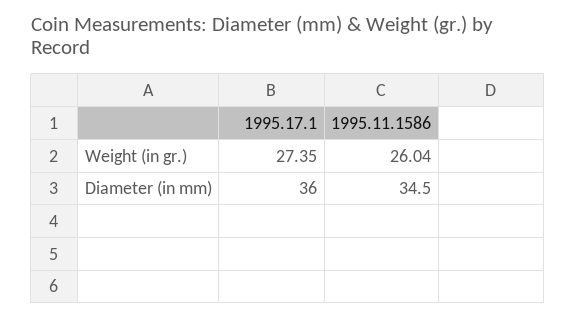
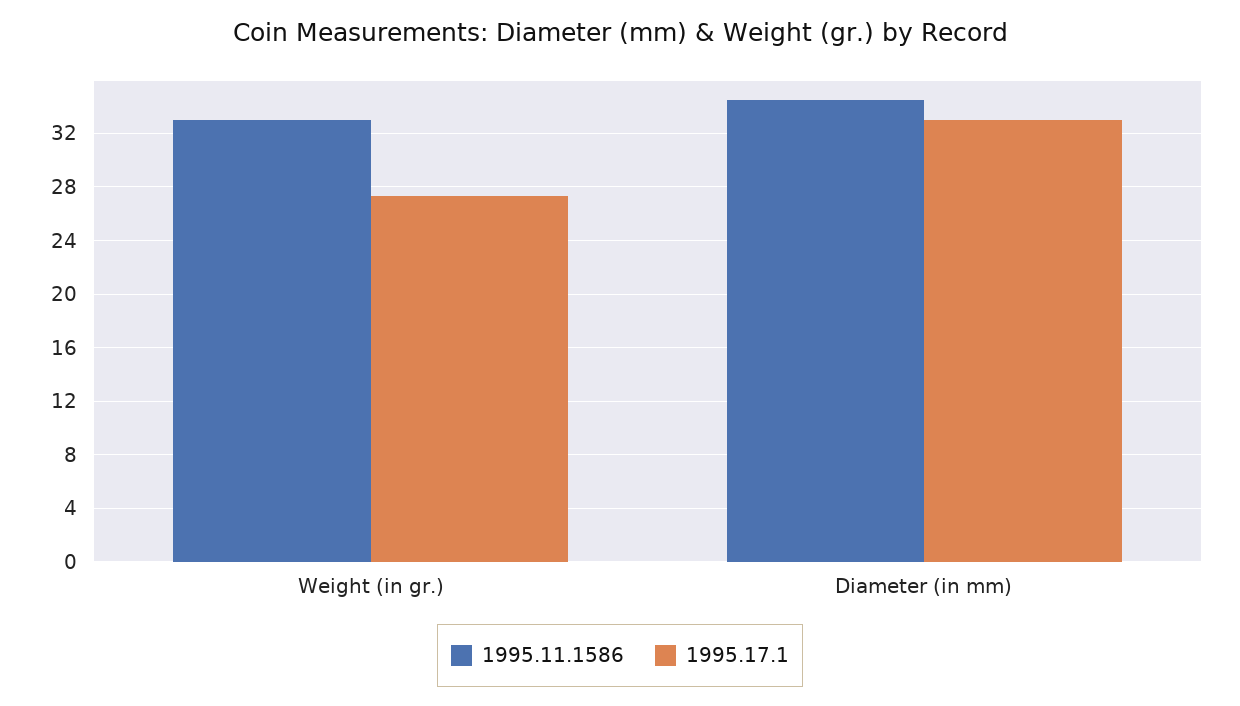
  {
    "1995.17.1": {
      "Weight (in gr.)": 27.35,
-     "Diameter (in mm)": 36
+     "Diameter (in mm)": 33
    },
    "1995.11.1586": {
-     "Weight (in gr.)": 26.04,
+     "Weight (in gr.)": 33,
      "Diameter (in mm)": 34.5
    }
  }

